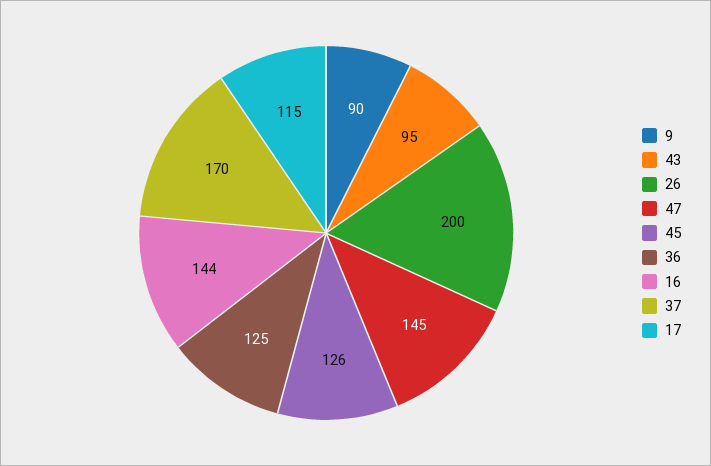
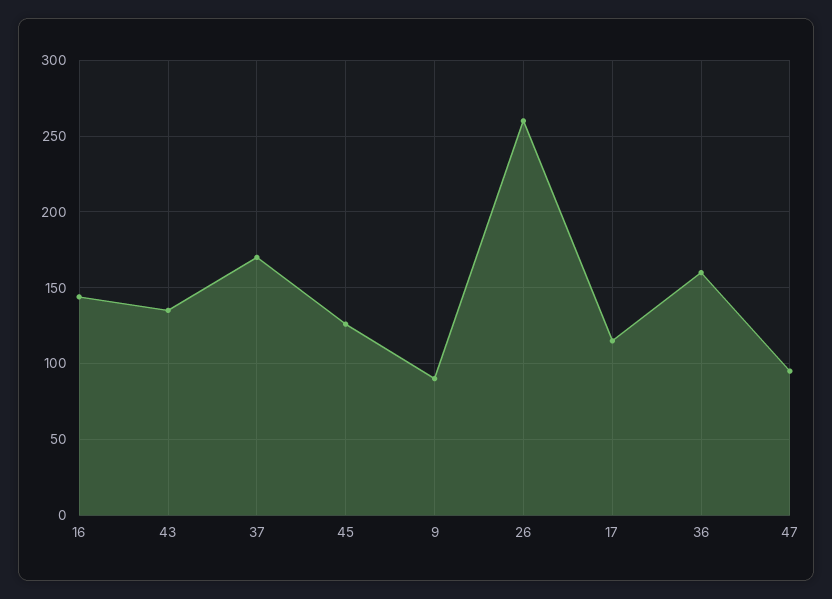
  {
    "9": 90,
-   "43": 95,
+   "43": 135,
-   "26": 200,
+   "26": 260,
-   "47": 145,
+   "47": 95,
    "45": 126,
-   "36": 125,
+   "36": 160,
    "16": 144,
    "37": 170,
    "17": 115
  }

